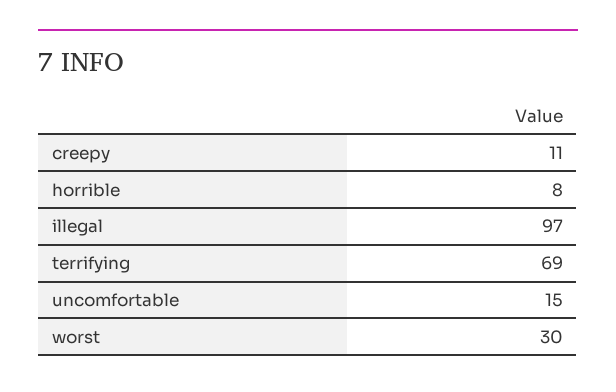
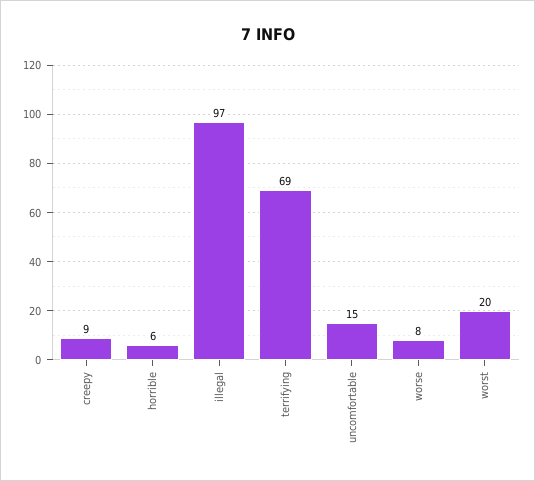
  {
-   "creepy": 11,
+   "creepy": 9,
-   "horrible": 8,
+   "horrible": 6,
    "illegal": 97,
    "terrifying": 69,
    "uncomfortable": 15,
-   "worst": 30
+   "worst": 20,
+   "worse": 8
  }

